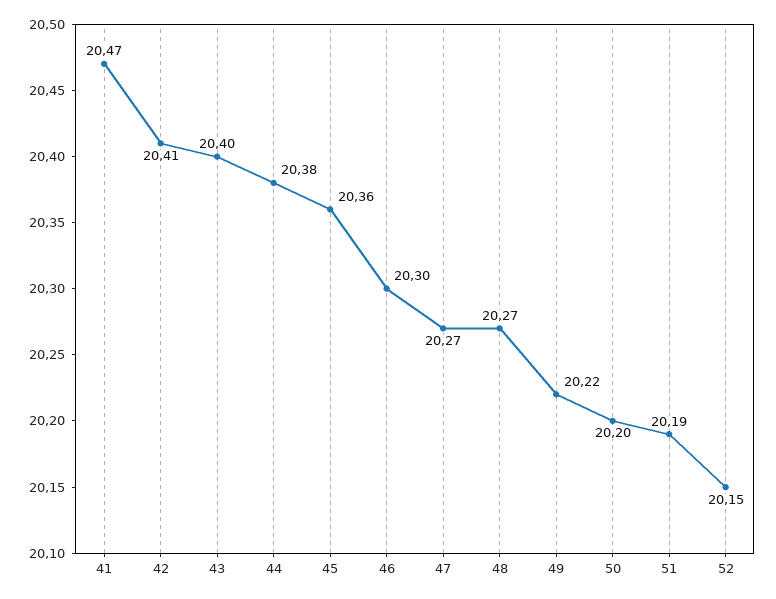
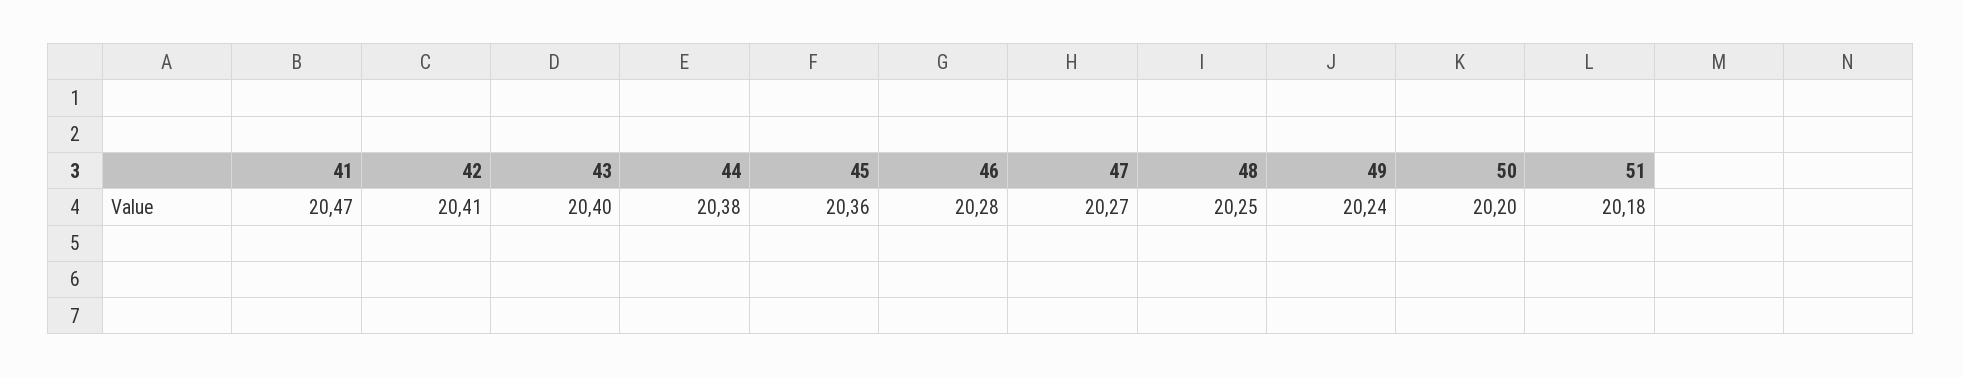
  {
    "41": 20.47,
    "42": 20.41,
    "43": 20.4,
    "44": 20.38,
    "45": 20.36,
-   "46": 20.3,
+   "46": 20.28,
    "47": 20.27,
-   "48": 20.27,
+   "48": 20.25,
-   "49": 20.22,
+   "49": 20.24,
    "50": 20.2,
-   "51": 20.19,
+   "51": 20.18
-   "52": 20.15
  }

